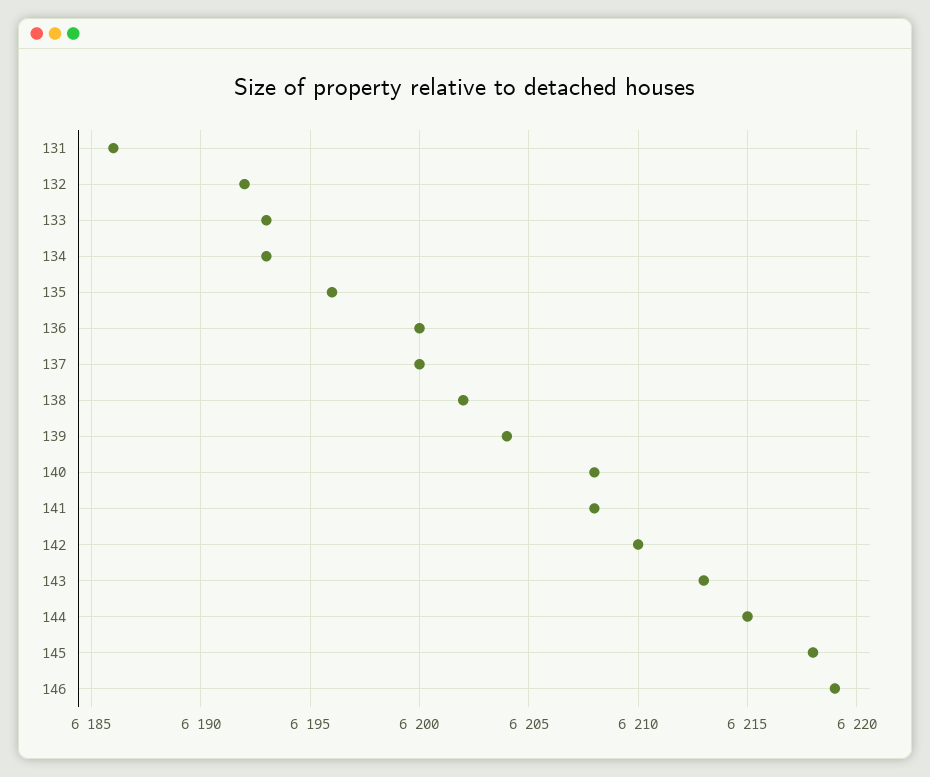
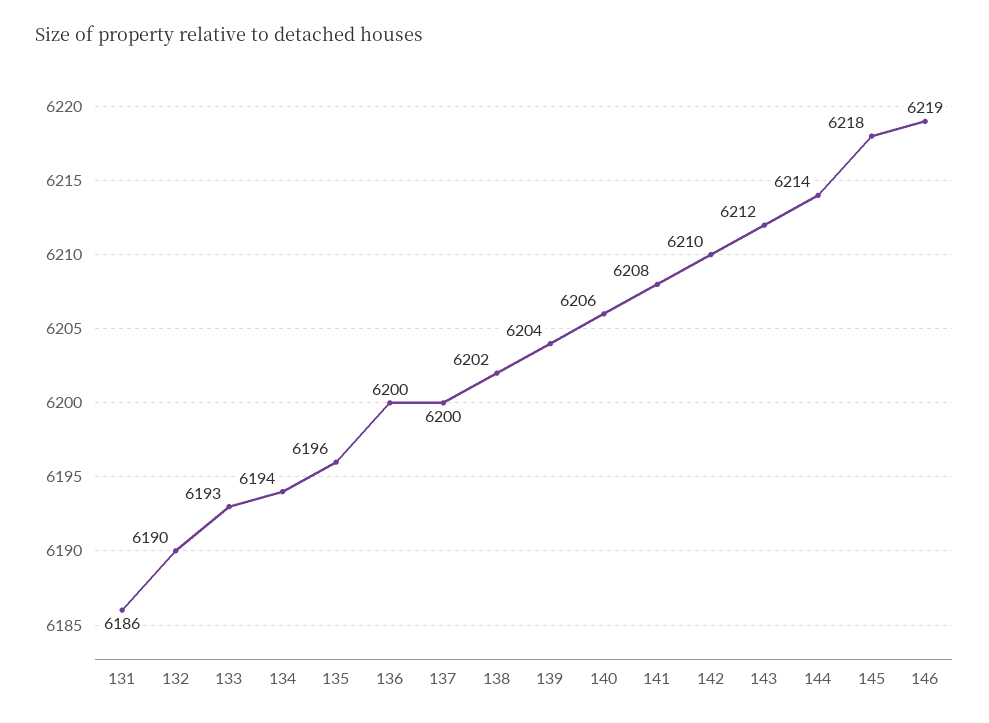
  {
    "131": 6186,
-   "132": 6192,
+   "132": 6190,
    "133": 6193,
-   "134": 6193,
+   "134": 6194,
    "135": 6196,
    "136": 6200,
    "137": 6200,
    "138": 6202,
    "139": 6204,
-   "140": 6208,
+   "140": 6206,
    "141": 6208,
    "142": 6210,
-   "143": 6213,
+   "143": 6212,
-   "144": 6215,
+   "144": 6214,
    "145": 6218,
    "146": 6219
  }

